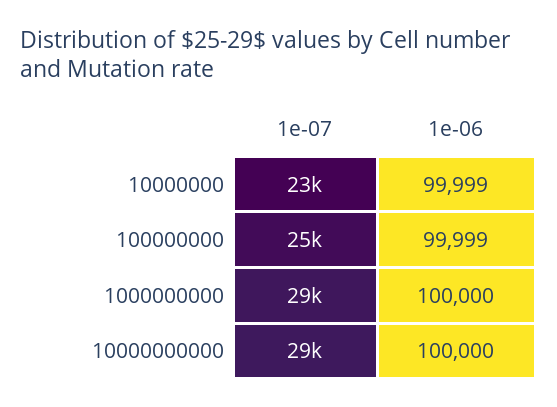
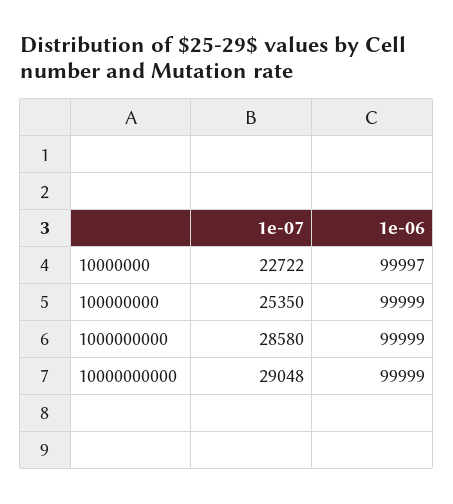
  {
    "1e-07": {
      "10000000": 22722,
      "100000000": 25350,
      "1000000000": 28580,
      "10000000000": 29048
    },
    "1e-06": {
-     "10000000": 99999,
+     "10000000": 99997,
      "100000000": 99999,
-     "1000000000": 100000,
+     "1000000000": 99999,
-     "10000000000": 100000
+     "10000000000": 99999
    }
  }

